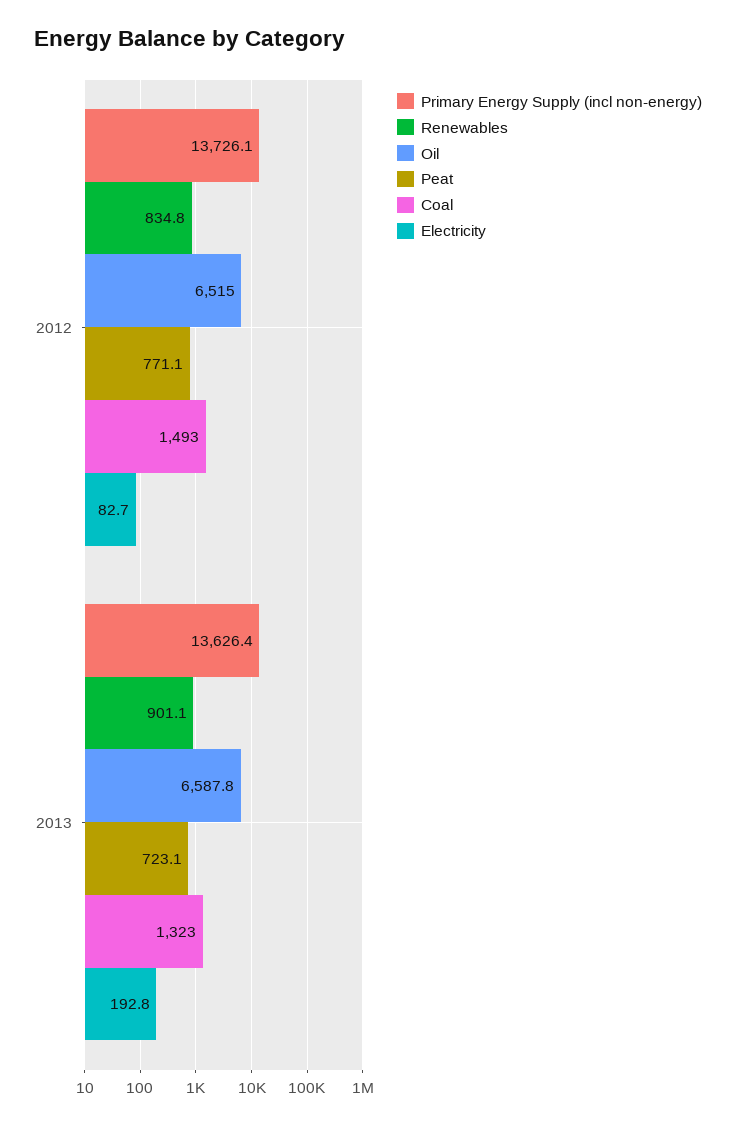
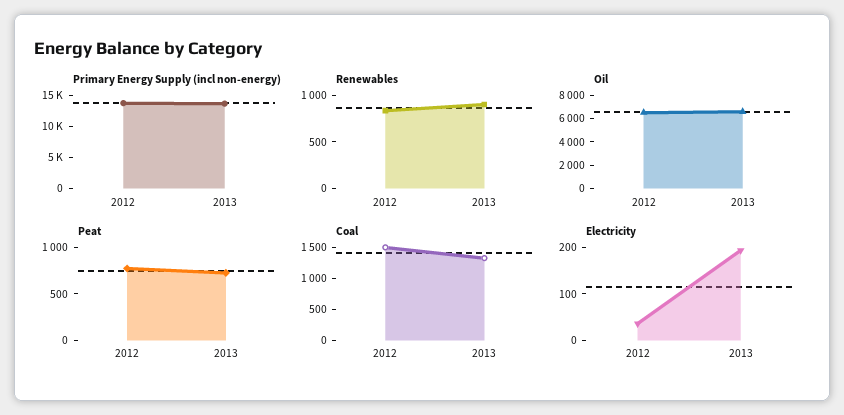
  {
    "Primary Energy Supply (incl non-energy)": {
      "2012": 13726.1,
      "2013": 13626.4
    },
    "Renewables": {
      "2012": 834.8,
      "2013": 901.1
    },
    "Oil": {
      "2012": 6515,
      "2013": 6587.8
    },
    "Peat": {
      "2012": 771.1,
      "2013": 723.1
    },
    "Coal": {
      "2012": 1493,
      "2013": 1323
    },
    "Electricity": {
-     "2012": 82.7,
+     "2012": 40,
      "2013": 192.8
    }
  }

